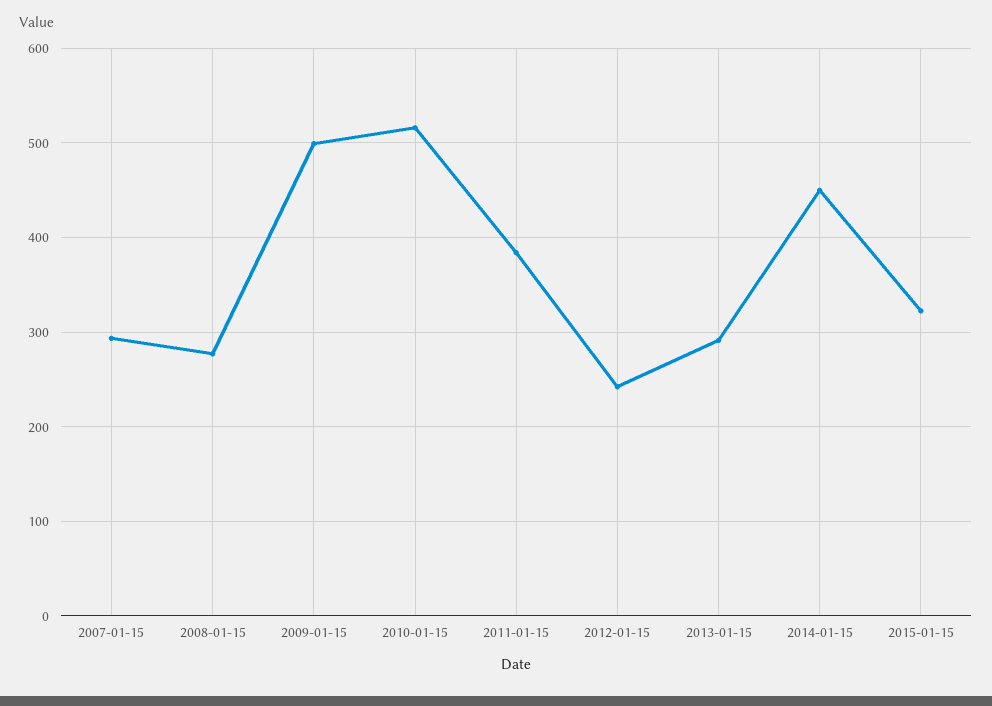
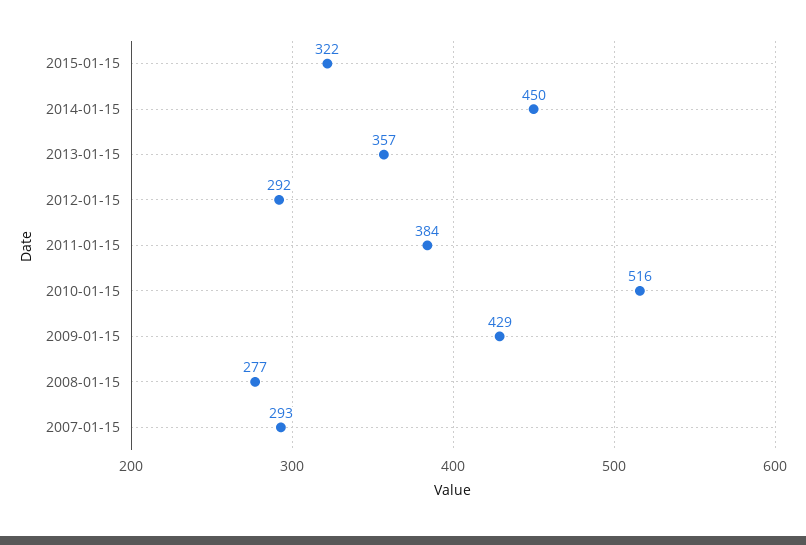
  {
    "2007-01-15": 293,
    "2008-01-15": 277,
-   "2009-01-15": 500,
+   "2009-01-15": 429,
    "2010-01-15": 516,
    "2011-01-15": 384,
-   "2012-01-15": 240,
+   "2012-01-15": 292,
-   "2013-01-15": 290,
+   "2013-01-15": 357,
    "2014-01-15": 450,
    "2015-01-15": 322
  }

